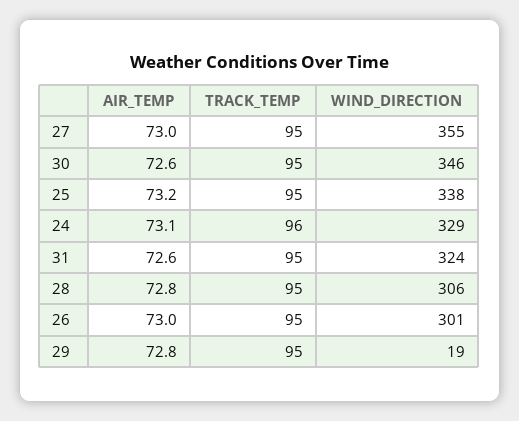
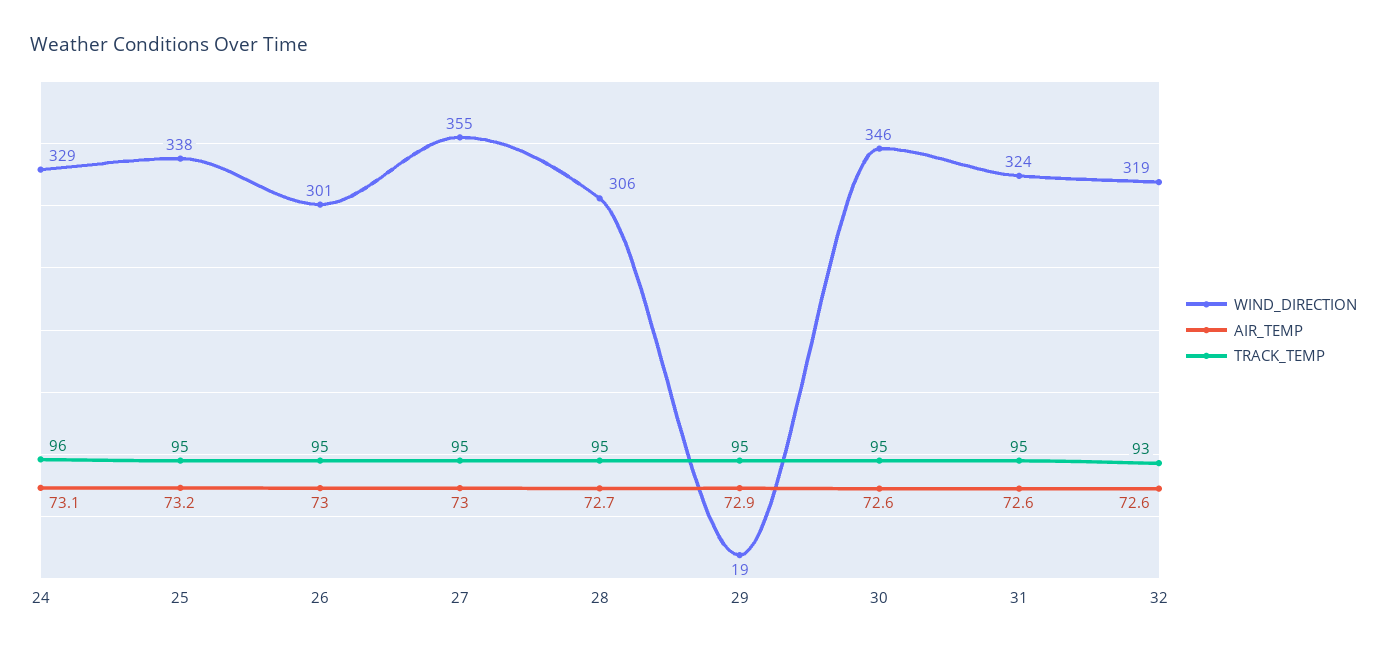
  {
    "AIR_TEMP": {
      "27": 73,
      "30": 72.6,
      "25": 73.2,
      "24": 73.1,
      "31": 72.6,
-     "28": 72.8,
+     "28": 72.7,
      "26": 73,
-     "29": 72.8
+     "29": 72.9,
+     "32": 72.6
    },
    "TRACK_TEMP": {
      "27": 95,
      "30": 95,
      "25": 95,
      "24": 96,
      "31": 95,
      "28": 95,
      "26": 95,
-     "29": 95
+     "29": 95,
+     "32": 93
    },
    "WIND_DIRECTION": {
      "27": 355,
      "30": 346,
      "25": 338,
      "24": 329,
      "31": 324,
      "28": 306,
      "26": 301,
-     "29": 19
+     "29": 19,
+     "32": 319
    }
  }

